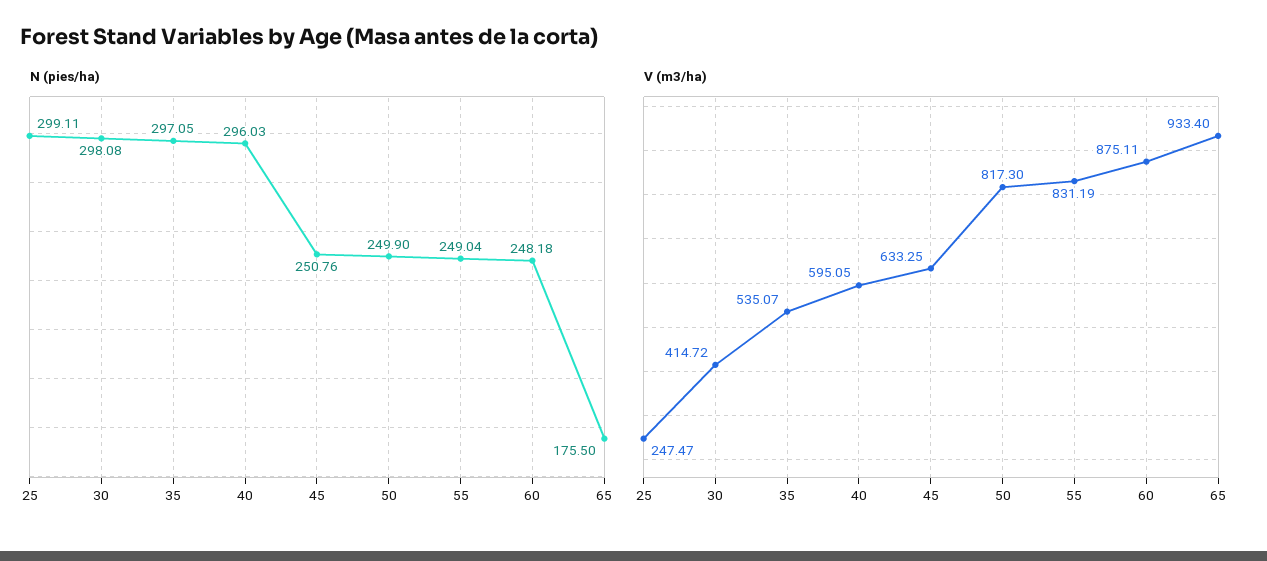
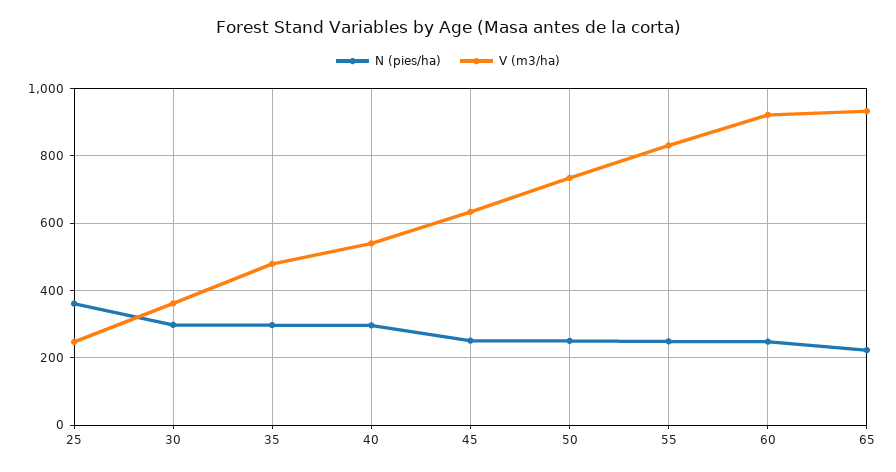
  {
    "N (pies/ha)": {
-     "25": 299.11,
+     "25": 360,
      "30": 298.08,
      "35": 297.05,
      "40": 296.03,
      "45": 250.76,
      "50": 249.9,
      "55": 249.04,
      "60": 248.18,
-     "65": 175.5
+     "65": 220
    },
    "V (m3/ha)": {
      "25": 247.47,
-     "30": 414.72,
+     "30": 360,
-     "35": 535.07,
+     "35": 480,
-     "40": 595.05,
+     "40": 540,
      "45": 633.25,
-     "50": 817.3,
+     "50": 740,
      "55": 831.19,
-     "60": 875.11,
+     "60": 920,
      "65": 933.4
    }
  }

